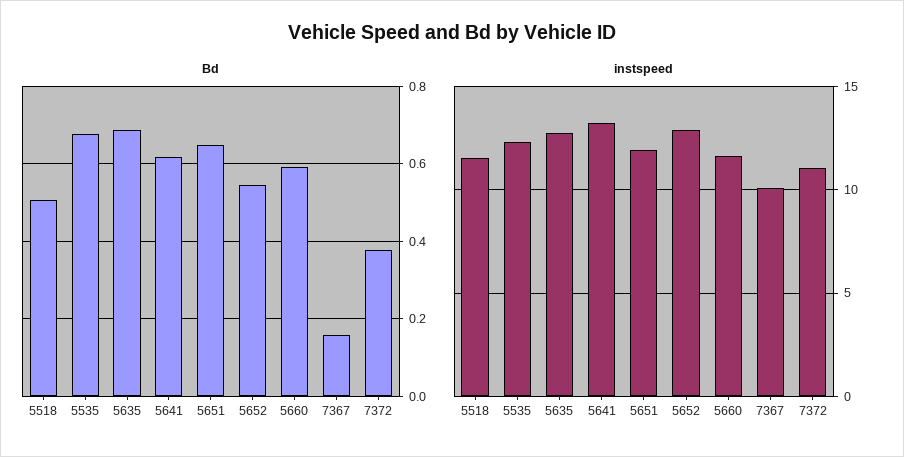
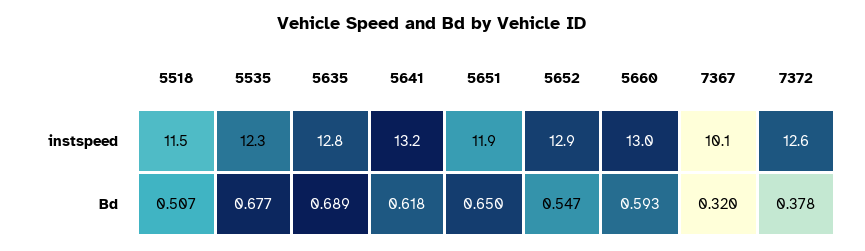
  {
    "Bd": {
      "5518": 0.507,
      "5535": 0.677,
      "5635": 0.689,
      "5641": 0.618,
      "5651": 0.65,
      "5652": 0.547,
      "5660": 0.593,
-     "7367": 0.16,
+     "7367": 0.32,
      "7372": 0.378
    },
    "instspeed": {
      "5518": 11.5,
      "5535": 12.3,
      "5635": 12.8,
      "5641": 13.2,
      "5651": 11.9,
      "5652": 12.9,
-     "5660": 11.5,
+     "5660": 13,
      "7367": 10.1,
-     "7372": 11
+     "7372": 12.6
    }
  }

